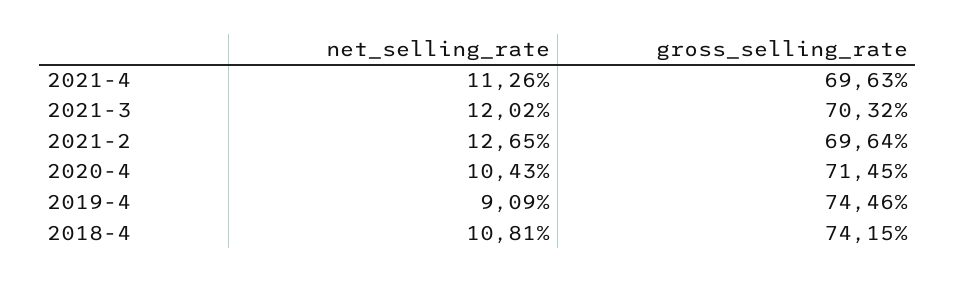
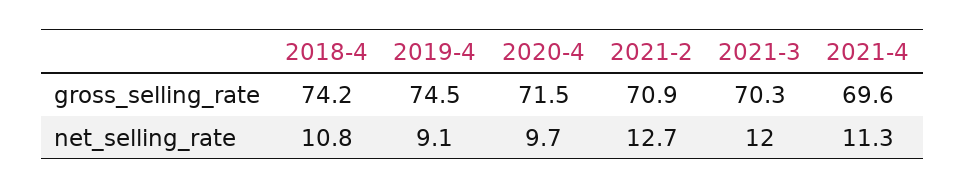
  {
    "net_selling_rate": {
      "2021-4": 11.26,
      "2021-3": 12.02,
      "2021-2": 12.65,
-     "2020-4": 10.43,
+     "2020-4": 9.7,
      "2019-4": 9.09,
      "2018-4": 10.81
    },
    "gross_selling_rate": {
      "2021-4": 69.63,
      "2021-3": 70.32,
-     "2021-2": 69.64,
+     "2021-2": 70.9,
      "2020-4": 71.45,
      "2019-4": 74.46,
      "2018-4": 74.15
    }
  }

